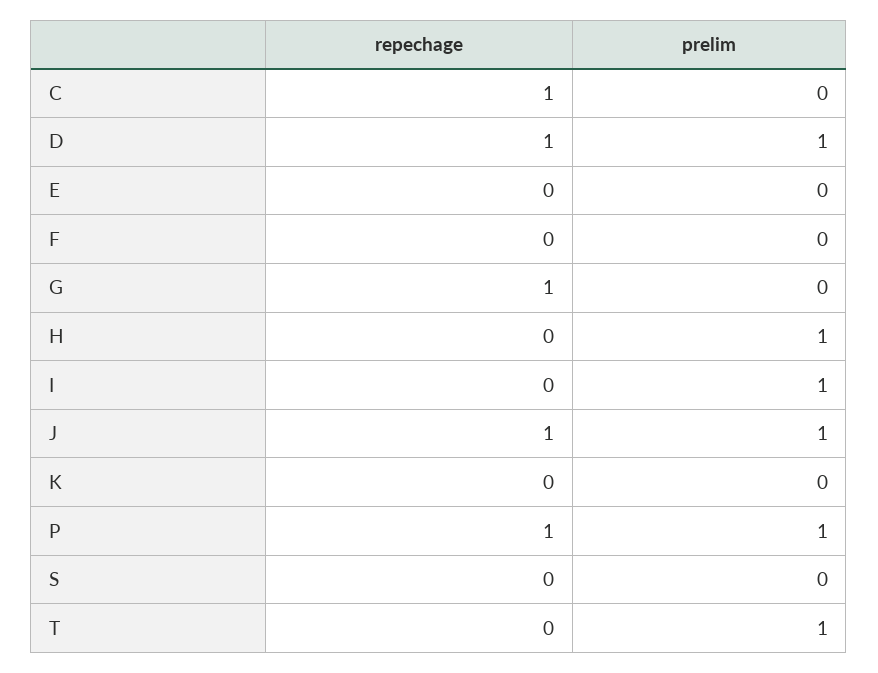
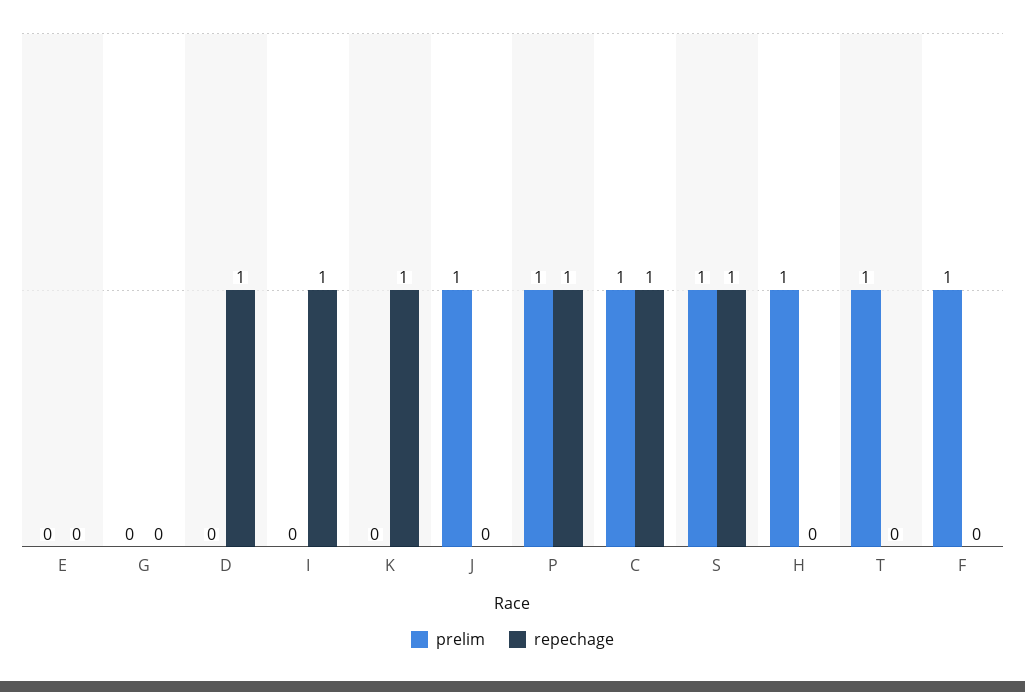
  {
    "repechage": {
      "C": 1,
      "D": 1,
      "E": 0,
      "F": 0,
-     "G": 1,
+     "G": 0,
      "H": 0,
-     "I": 0,
+     "I": 1,
-     "J": 1,
+     "J": 0,
-     "K": 0,
+     "K": 1,
      "P": 1,
-     "S": 0,
+     "S": 1,
      "T": 0
    },
    "prelim": {
-     "C": 0,
+     "C": 1,
-     "D": 1,
+     "D": 0,
      "E": 0,
-     "F": 0,
+     "F": 1,
      "G": 0,
      "H": 1,
-     "I": 1,
+     "I": 0,
      "J": 1,
      "K": 0,
      "P": 1,
-     "S": 0,
+     "S": 1,
      "T": 1
    }
  }

